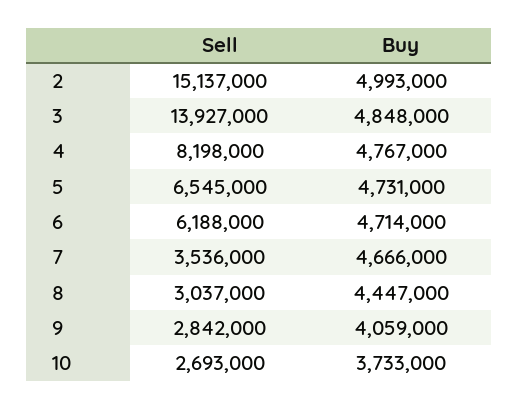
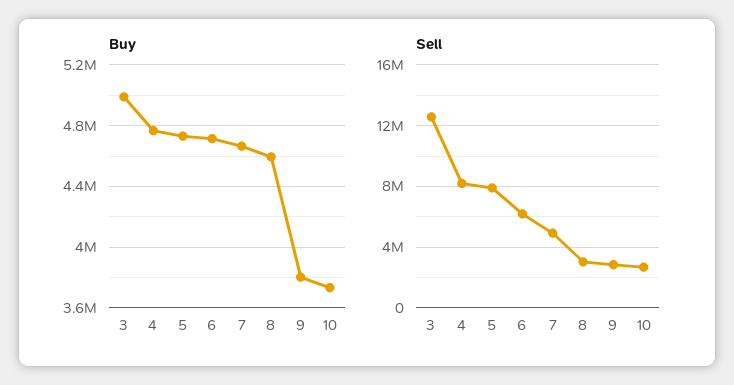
  {
    "Sell": {
-     "2": 15137000,
-     "3": 13927000,
+     "3": 12500000,
      "4": 8198000,
-     "5": 6545000,
+     "5": 8000000,
      "6": 6188000,
-     "7": 3536000,
+     "7": 5000000,
      "8": 3037000,
      "9": 2842000,
      "10": 2693000
    },
    "Buy": {
-     "2": 4993000,
-     "3": 4848000,
+     "3": 5000000,
      "4": 4767000,
      "5": 4731000,
      "6": 4714000,
      "7": 4666000,
-     "8": 4447000,
+     "8": 4600000,
-     "9": 4059000,
+     "9": 3800000,
      "10": 3733000
    }
  }

